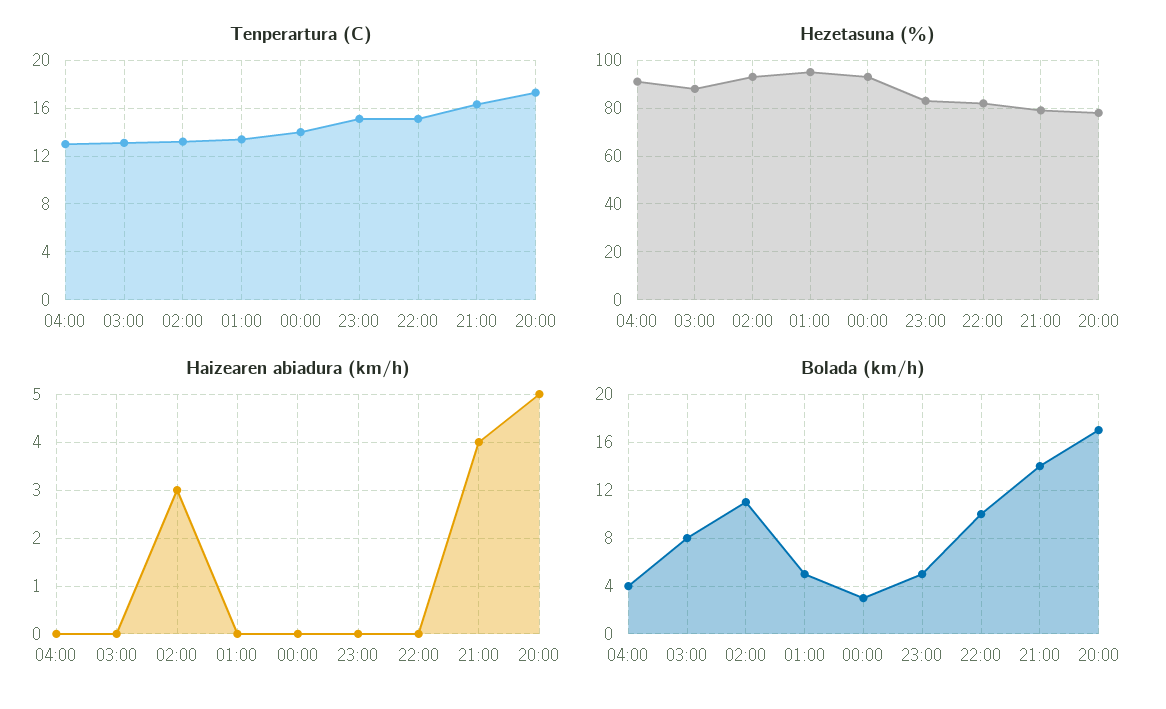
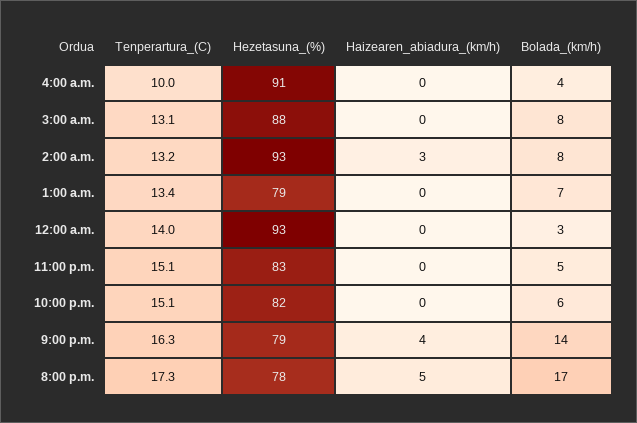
  {
    "Tenperartura (C)": {
-     "04:00": 13,
+     "04:00": 10,
      "03:00": 13.1,
      "02:00": 13.2,
      "01:00": 13.4,
      "00:00": 14,
      "23:00": 15.1,
      "22:00": 15.1,
      "21:00": 16.3,
      "20:00": 17.3
    },
    "Hezetasuna (%)": {
      "04:00": 91,
      "03:00": 88,
      "02:00": 93,
-     "01:00": 95,
+     "01:00": 79,
      "00:00": 93,
      "23:00": 83,
      "22:00": 82,
      "21:00": 79,
      "20:00": 78
    },
    "Haizearen abiadura (km/h)": {
      "04:00": 0,
      "03:00": 0,
      "02:00": 3,
      "01:00": 0,
      "00:00": 0,
      "23:00": 0,
      "22:00": 0,
      "21:00": 4,
      "20:00": 5
    },
    "Bolada (km/h)": {
      "04:00": 4,
      "03:00": 8,
-     "02:00": 11,
+     "02:00": 8,
-     "01:00": 5,
+     "01:00": 7,
      "00:00": 3,
      "23:00": 5,
-     "22:00": 10,
+     "22:00": 6,
      "21:00": 14,
      "20:00": 17
    }
  }

